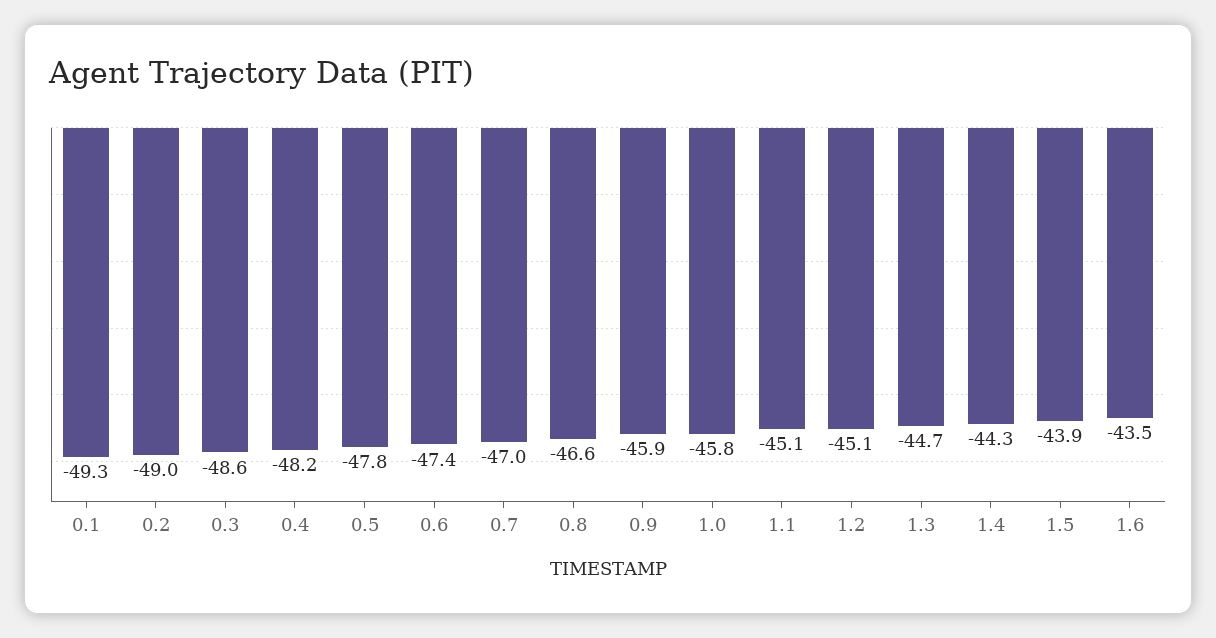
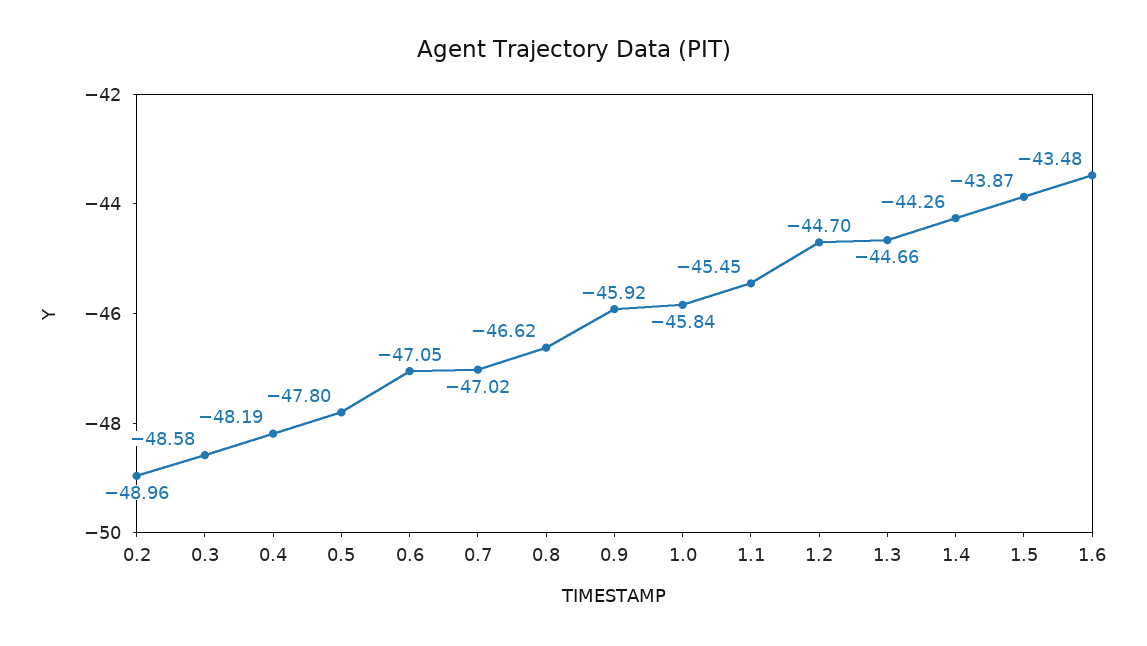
  {
-   "0.1": -49.3,
    "0.2": -48.96,
    "0.3": -48.58,
    "0.4": -48.19,
    "0.5": -47.8,
-   "0.6": -47.4,
+   "0.6": -47.05,
    "0.7": -47.02,
    "0.8": -46.62,
    "0.9": -45.92,
    "1.0": -45.84,
-   "1.1": -45.1,
+   "1.1": -45.45,
-   "1.2": -45.1,
+   "1.2": -44.7,
    "1.3": -44.66,
    "1.4": -44.26,
    "1.5": -43.87,
    "1.6": -43.48
  }

